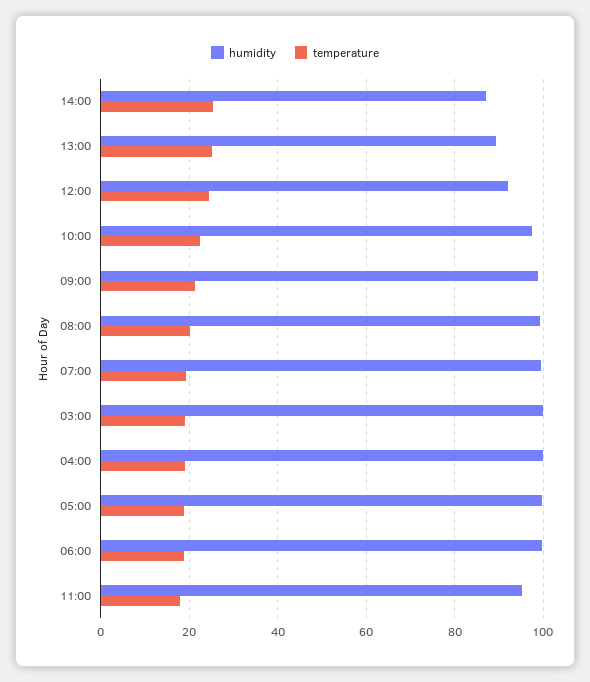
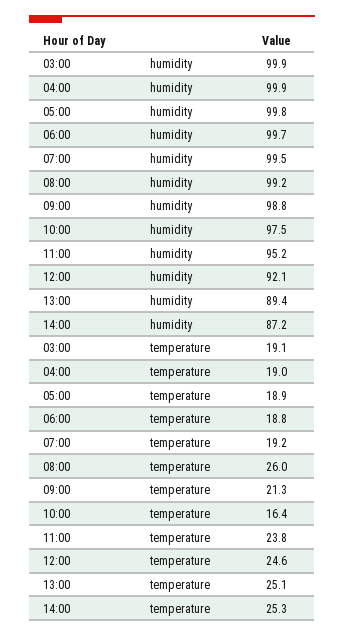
  {
    "humidity": {
      "14:00": 87.2,
      "13:00": 89.4,
      "12:00": 92.1,
      "10:00": 97.5,
      "09:00": 98.8,
      "08:00": 99.2,
      "07:00": 99.5,
      "03:00": 99.9,
      "04:00": 99.9,
      "05:00": 99.8,
      "06:00": 99.7,
      "11:00": 95.2
    },
    "temperature": {
      "14:00": 25.3,
      "13:00": 25.1,
      "12:00": 24.6,
-     "10:00": 22,
+     "10:00": 16.4,
      "09:00": 21.3,
-     "08:00": 20,
+     "08:00": 26,
      "07:00": 19.2,
      "03:00": 19.1,
      "04:00": 19,
      "05:00": 18.9,
      "06:00": 18.8,
-     "11:00": 18
+     "11:00": 23.8
    }
  }

